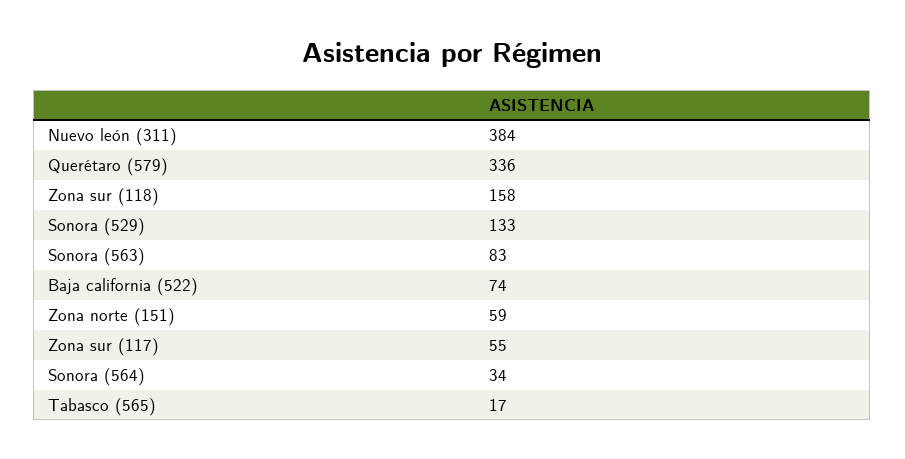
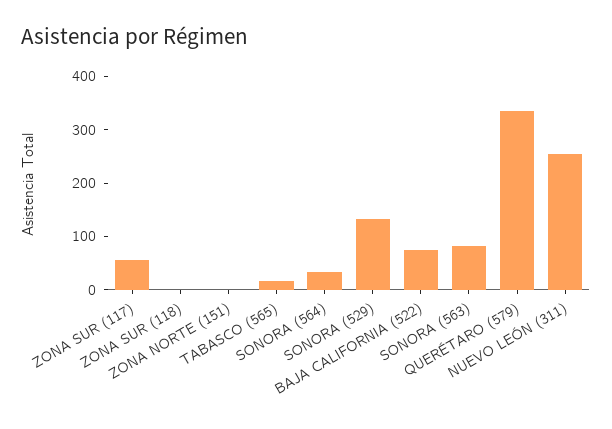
  {
-   "Nuevo león (311)": 384,
+   "Nuevo león (311)": 260,
    "Querétaro (579)": 336,
-   "Zona sur (118)": 158,
+   "Zona sur (118)": 0,
    "Sonora (529)": 133,
    "Sonora (563)": 83,
    "Baja california (522)": 74,
-   "Zona norte (151)": 59,
+   "Zona norte (151)": 0,
    "Zona sur (117)": 55,
    "Sonora (564)": 34,
    "Tabasco (565)": 17
  }

